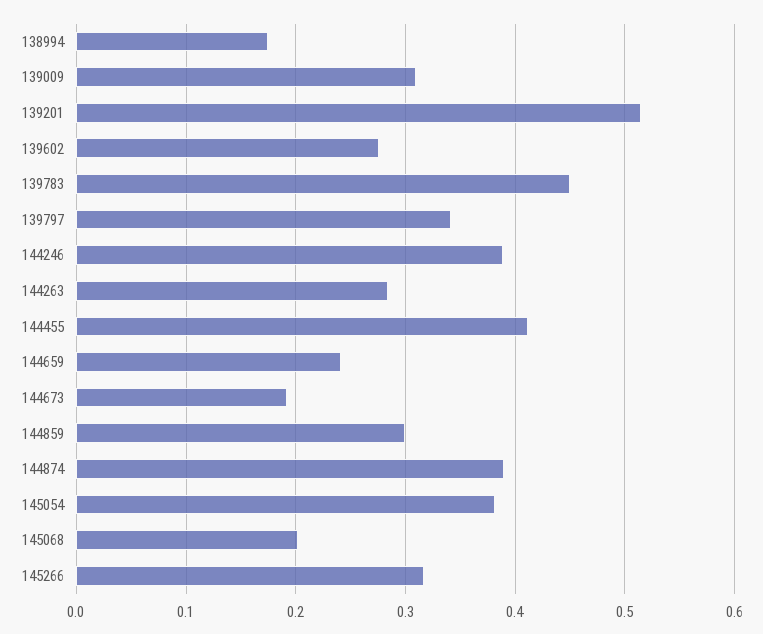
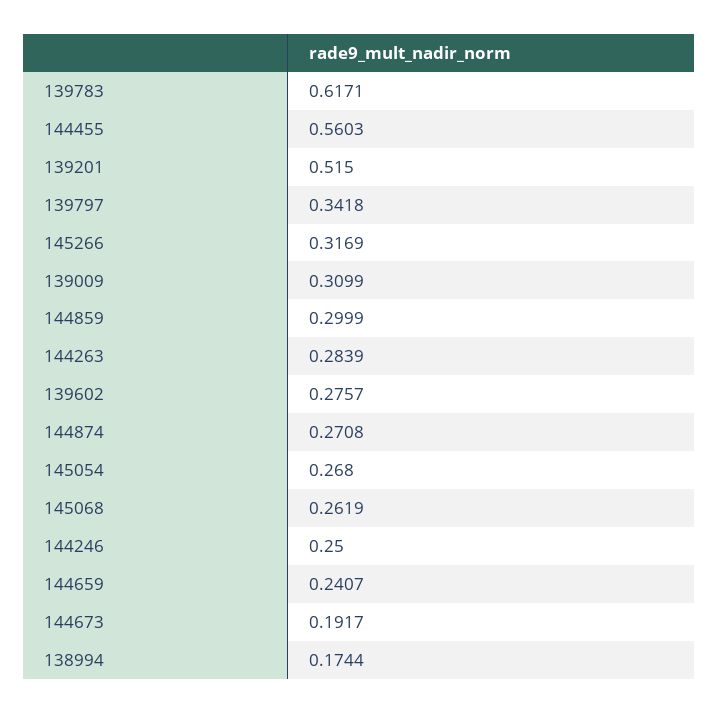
  {
    "138994": 0.1744,
    "139009": 0.3099,
    "139201": 0.515,
    "139602": 0.2757,
-   "139783": 0.45,
+   "139783": 0.6171,
    "139797": 0.3418,
-   "144246": 0.39,
+   "144246": 0.25,
    "144263": 0.2839,
-   "144455": 0.41,
+   "144455": 0.5603,
    "144659": 0.2407,
    "144673": 0.1917,
    "144859": 0.2999,
-   "144874": 0.39,
+   "144874": 0.2708,
-   "145054": 0.38,
+   "145054": 0.268,
-   "145068": 0.2,
+   "145068": 0.2619,
    "145266": 0.3169
  }

